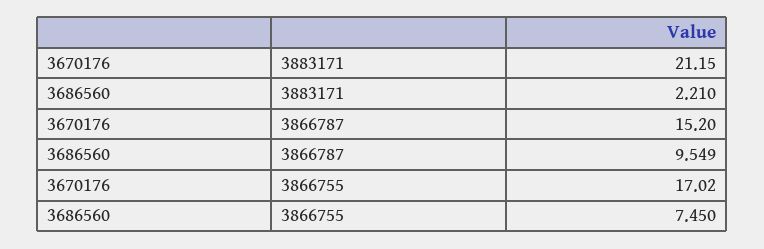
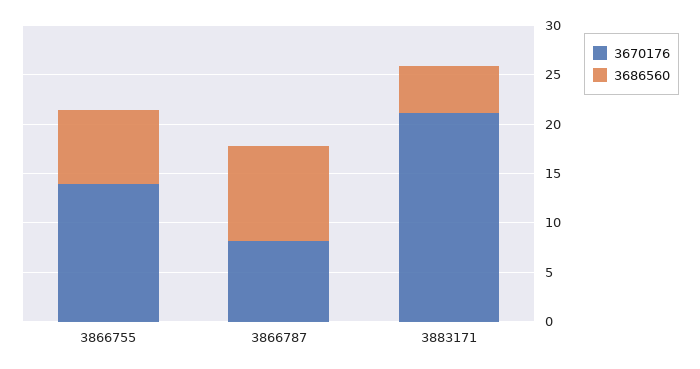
  {
    "3670176": {
      "3883171": 21.15,
-     "3866787": 15.2,
+     "3866787": 8,
-     "3866755": 17.02
+     "3866755": 14
    },
    "3686560": {
-     "3883171": 2.21,
+     "3883171": 5,
      "3866787": 9.549,
      "3866755": 7.45
    }
  }

